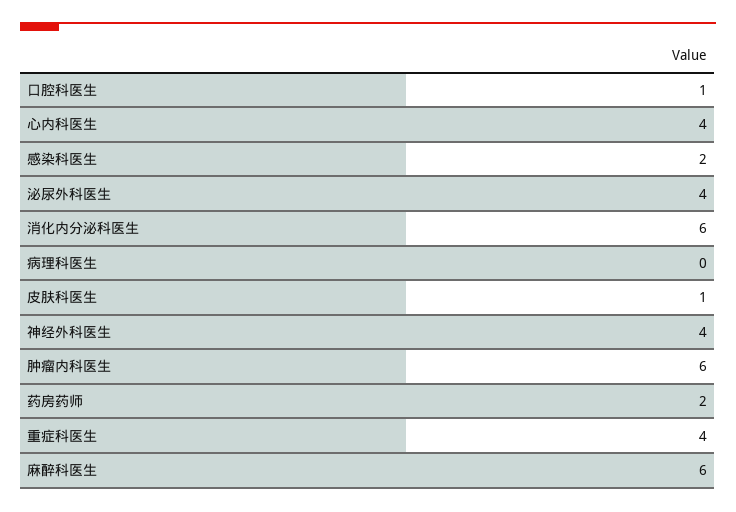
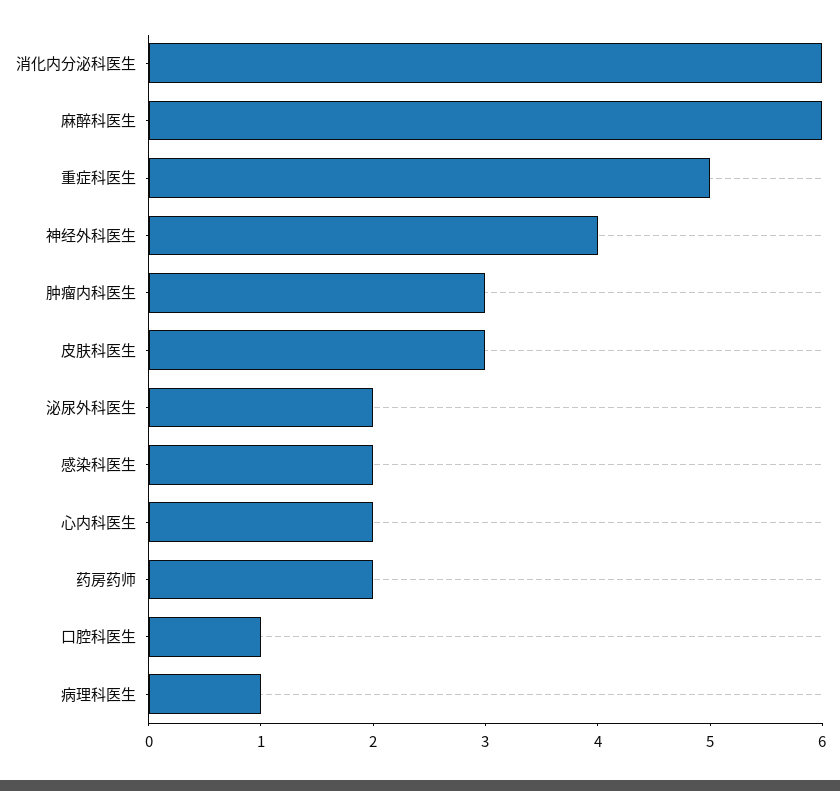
  {
    "口腔科医生": 1,
-   "心内科医生": 4,
+   "心内科医生": 2,
    "感染科医生": 2,
-   "泌尿外科医生": 4,
+   "泌尿外科医生": 2,
    "消化内分泌科医生": 6,
-   "病理科医生": 0,
+   "病理科医生": 1,
-   "皮肤科医生": 1,
+   "皮肤科医生": 3,
    "神经外科医生": 4,
-   "肿瘤内科医生": 6,
+   "肿瘤内科医生": 3,
    "药房药师": 2,
-   "重症科医生": 4,
+   "重症科医生": 5,
    "麻醉科医生": 6
  }

